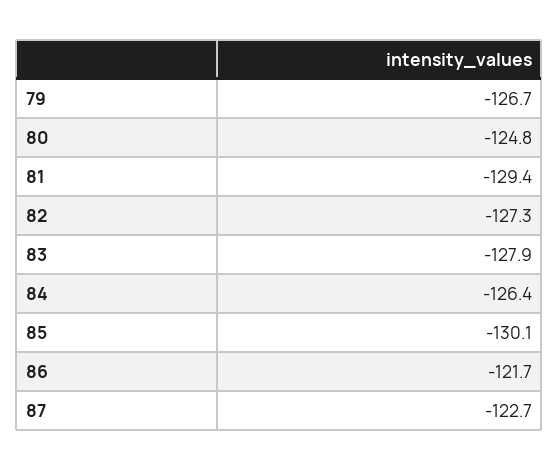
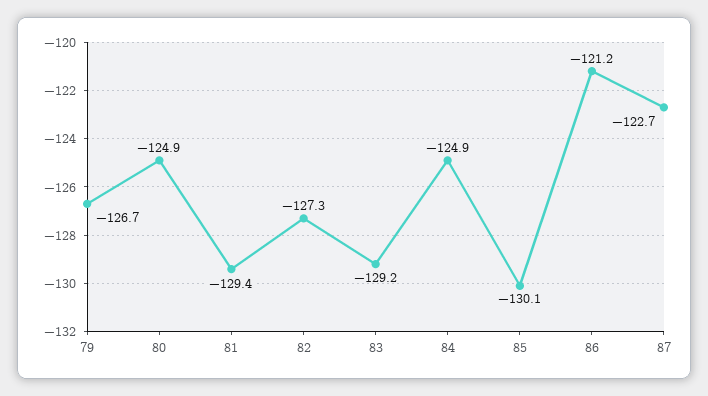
  {
    "79": -126.7,
-   "80": -124.8,
+   "80": -124.9,
    "81": -129.4,
    "82": -127.3,
-   "83": -127.9,
+   "83": -129.2,
-   "84": -126.4,
+   "84": -124.9,
    "85": -130.1,
-   "86": -121.7,
+   "86": -121.2,
    "87": -122.7
  }

